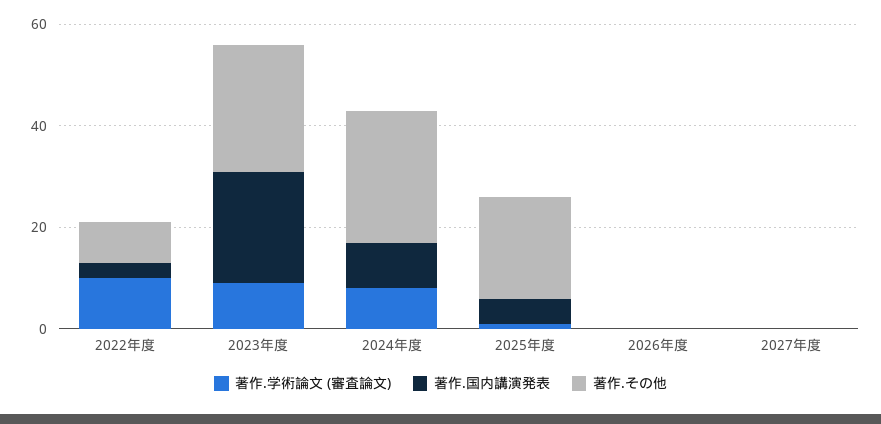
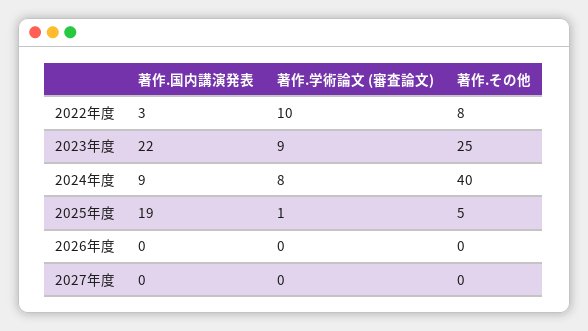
  {
    "著作.学術論文 (審査論文)": {
      "2022年度": 10,
      "2023年度": 9,
      "2024年度": 8,
      "2025年度": 1,
      "2026年度": 0,
      "2027年度": 0
    },
    "著作.国内講演発表": {
      "2022年度": 3,
      "2023年度": 22,
      "2024年度": 9,
-     "2025年度": 5,
+     "2025年度": 19,
      "2026年度": 0,
      "2027年度": 0
    },
    "著作.その他": {
      "2022年度": 8,
      "2023年度": 25,
-     "2024年度": 25,
+     "2024年度": 40,
-     "2025年度": 20,
+     "2025年度": 5,
      "2026年度": 0,
      "2027年度": 0
    }
  }

